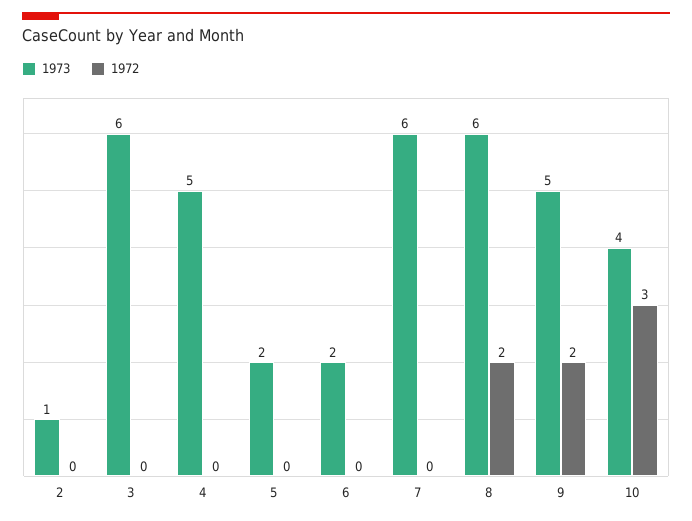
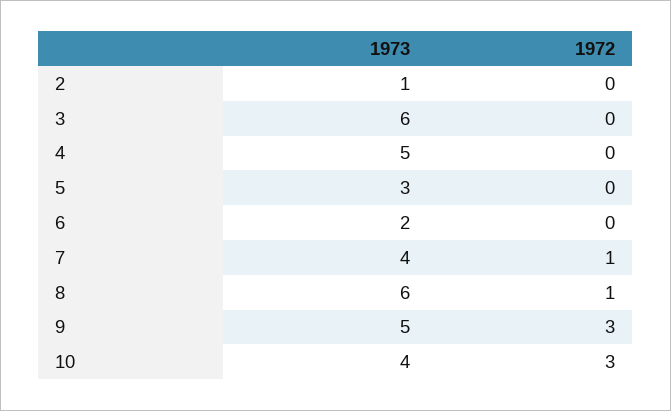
  {
    "1973": {
      "2": 1,
      "3": 6,
      "4": 5,
-     "5": 2,
+     "5": 3,
      "6": 2,
-     "7": 6,
+     "7": 4,
      "8": 6,
      "9": 5,
      "10": 4
    },
    "1972": {
      "2": 0,
      "3": 0,
      "4": 0,
      "5": 0,
      "6": 0,
-     "7": 0,
+     "7": 1,
-     "8": 2,
+     "8": 1,
-     "9": 2,
+     "9": 3,
      "10": 3
    }
  }

